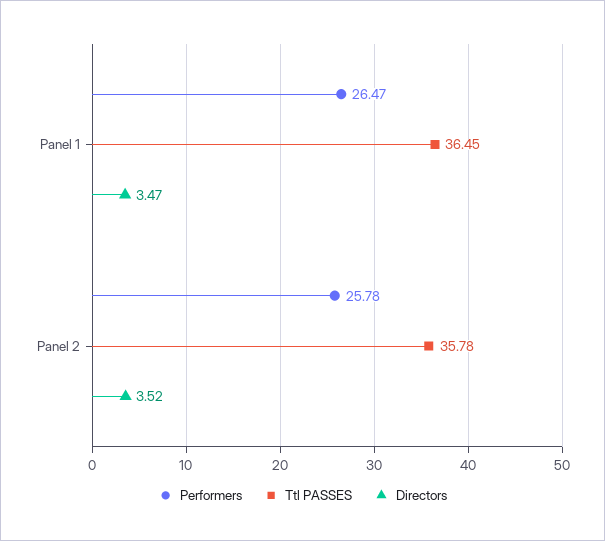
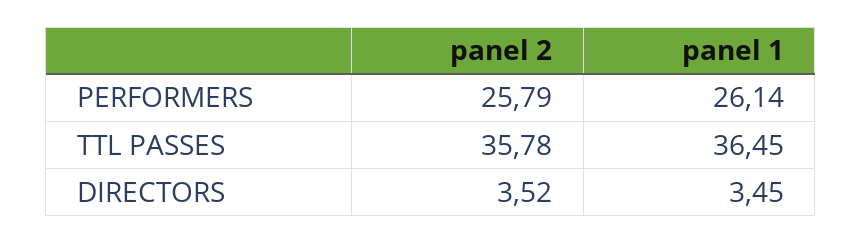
  {
    "Performers": {
-     "Panel 1": 26.47,
+     "Panel 1": 26.14,
-     "Panel 2": 25.78
+     "Panel 2": 25.79
    },
    "Ttl PASSES": {
      "Panel 1": 36.45,
      "Panel 2": 35.78
    },
    "Directors": {
-     "Panel 1": 3.47,
+     "Panel 1": 3.45,
      "Panel 2": 3.52
    }
  }

